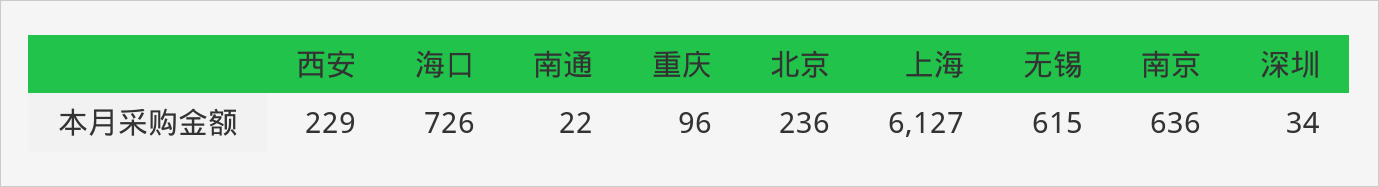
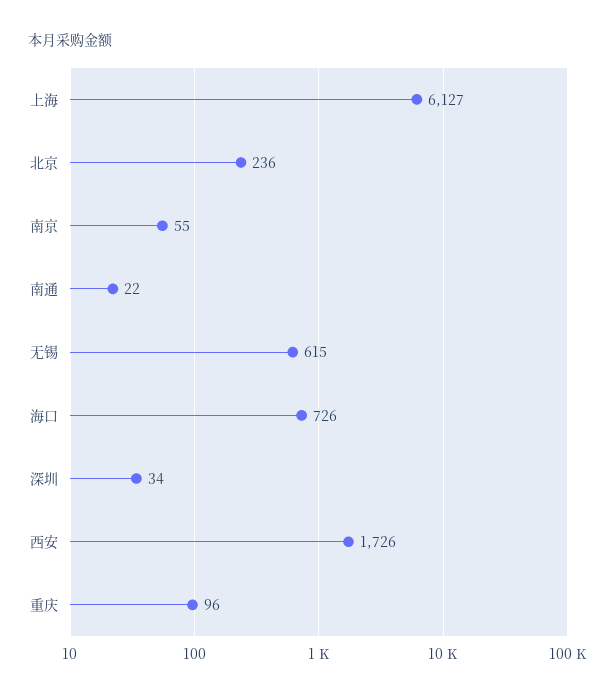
  {
-   "西安": 229,
+   "西安": 1726,
    "海口": 726,
    "南通": 22,
    "重庆": 96,
    "北京": 236,
    "上海": 6127,
    "无锡": 615,
-   "南京": 636,
+   "南京": 55,
    "深圳": 34
  }

